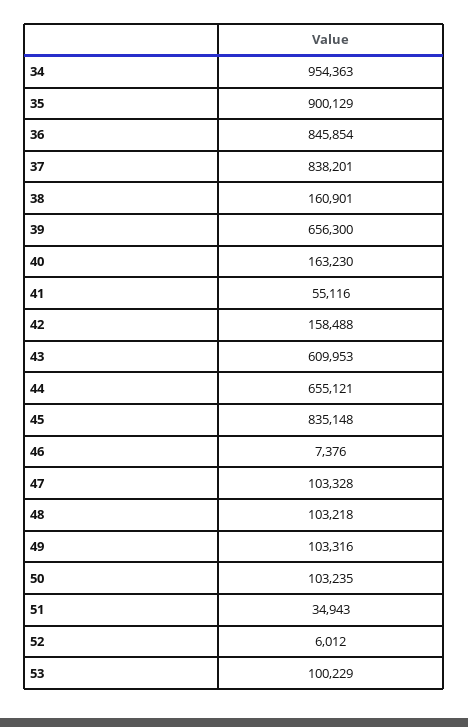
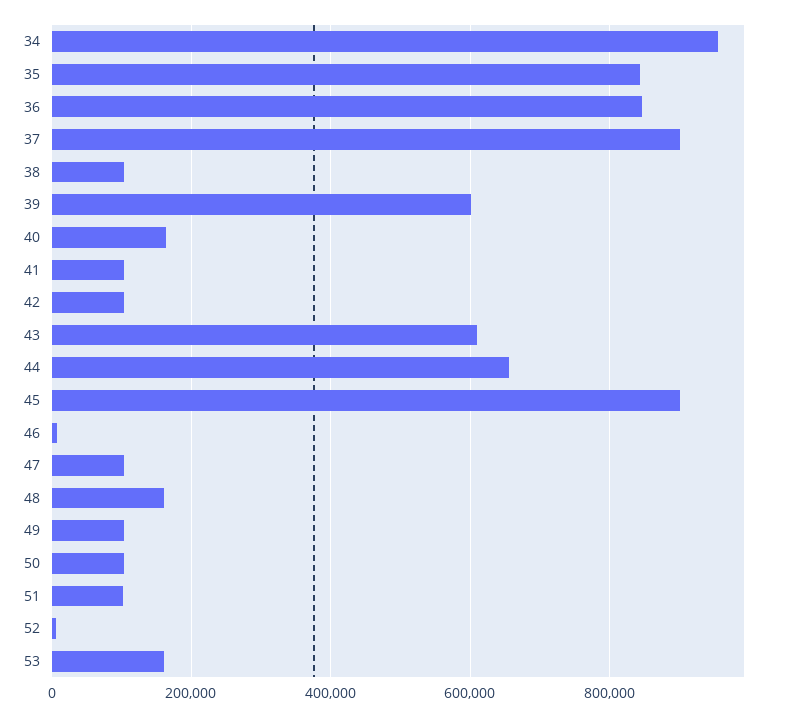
  {
    "34": 954363,
-   "35": 900129,
+   "35": 840000,
    "36": 845854,
-   "37": 838201,
+   "37": 900000,
-   "38": 160901,
+   "38": 100000,
-   "39": 656300,
+   "39": 600000,
    "40": 163230,
-   "41": 55116,
+   "41": 100000,
-   "42": 158488,
+   "42": 100000,
    "43": 609953,
    "44": 655121,
-   "45": 835148,
+   "45": 900000,
    "46": 7376,
    "47": 103328,
-   "48": 103218,
+   "48": 160000,
    "49": 103316,
    "50": 103235,
-   "51": 34943,
+   "51": 100000,
    "52": 6012,
-   "53": 100229
+   "53": 160000
  }

